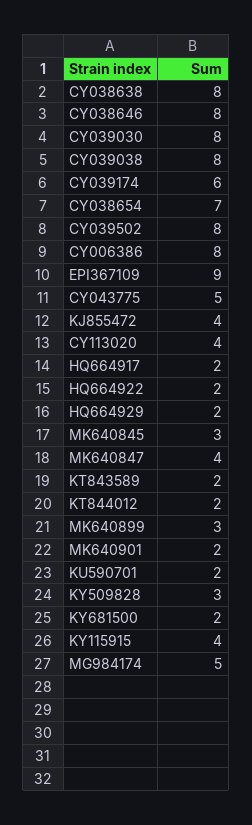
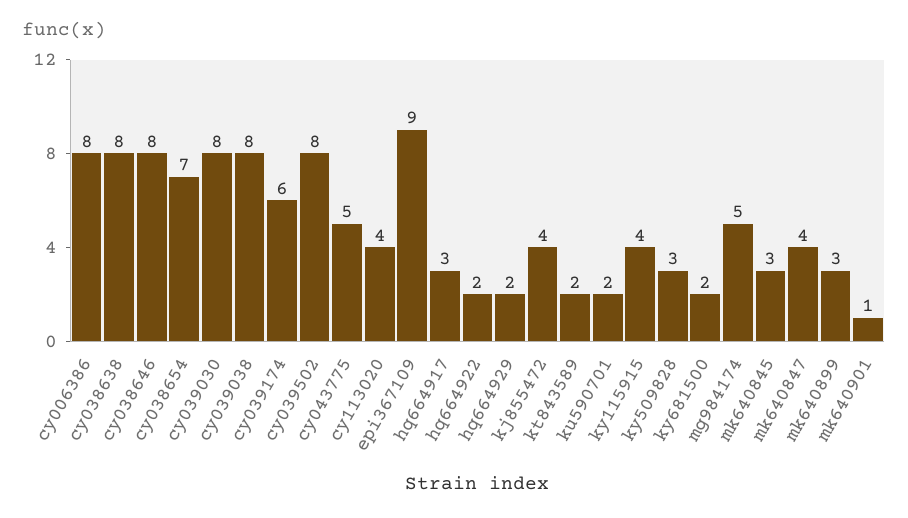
  {
    "CY038638": 8,
    "CY038646": 8,
    "CY039030": 8,
    "CY039038": 8,
    "CY039174": 6,
    "CY038654": 7,
    "CY039502": 8,
    "CY006386": 8,
    "EPI367109": 9,
    "CY043775": 5,
    "KJ855472": 4,
    "CY113020": 4,
-   "HQ664917": 2,
+   "HQ664917": 3,
    "HQ664922": 2,
    "HQ664929": 2,
    "MK640845": 3,
    "MK640847": 4,
    "KT843589": 2,
-   "KT844012": 2,
    "MK640899": 3,
-   "MK640901": 2,
+   "MK640901": 1,
    "KU590701": 2,
    "KY509828": 3,
    "KY681500": 2,
    "KY115915": 4,
    "MG984174": 5
  }

